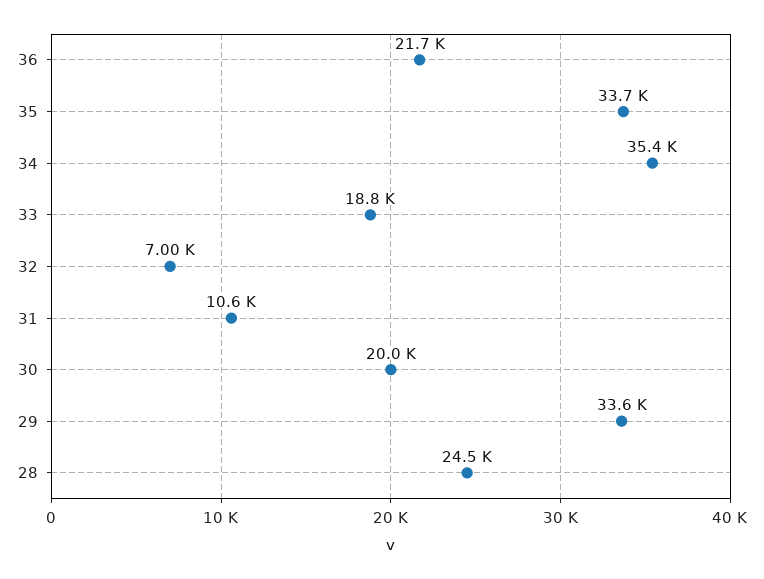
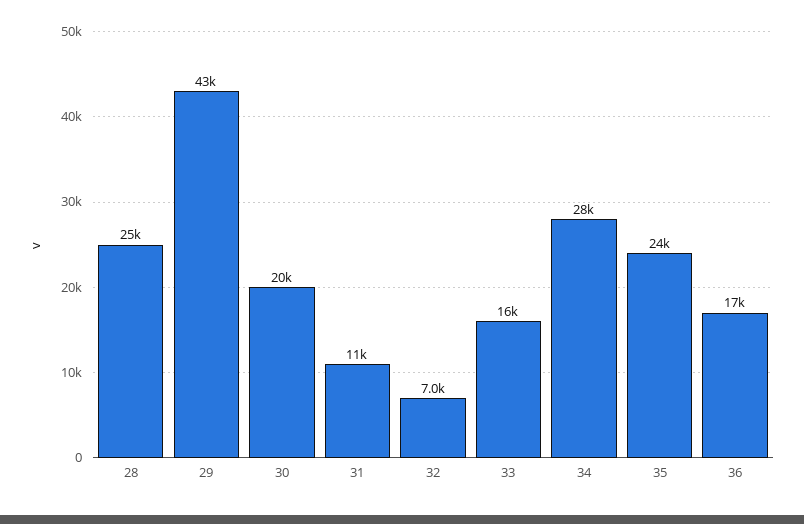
  {
-   "36": 21700,
+   "36": 17000,
-   "35": 33700,
+   "35": 24000,
-   "34": 35400,
+   "34": 28000,
-   "33": 18800,
+   "33": 16000,
    "32": 7000,
    "31": 10600,
    "30": 20000,
-   "29": 33600,
+   "29": 43000,
    "28": 24500
  }

